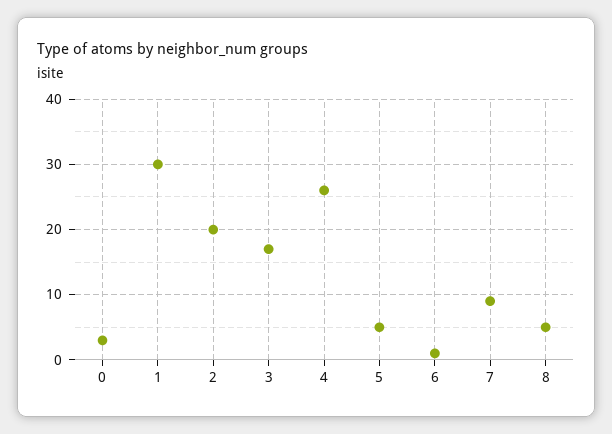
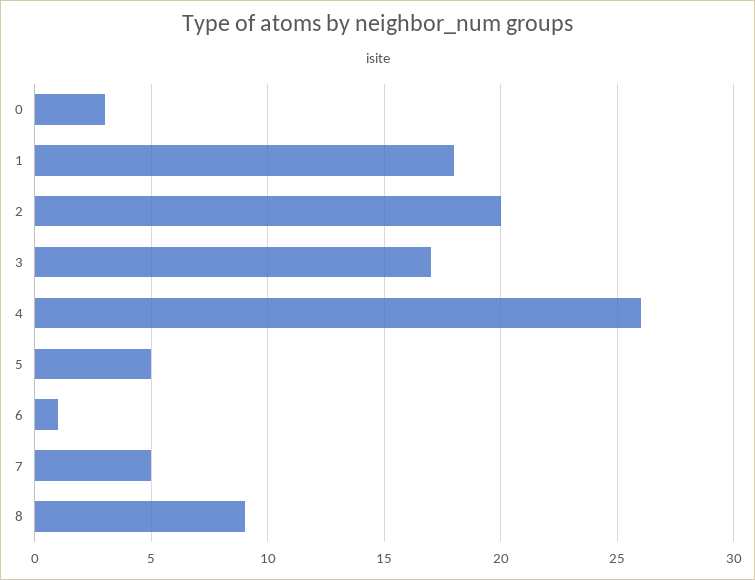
  {
    "0": 3,
-   "1": 30,
+   "1": 18,
    "2": 20,
    "3": 17,
    "4": 26,
    "5": 5,
    "6": 1,
-   "7": 9,
+   "7": 5,
-   "8": 5
+   "8": 9
  }

